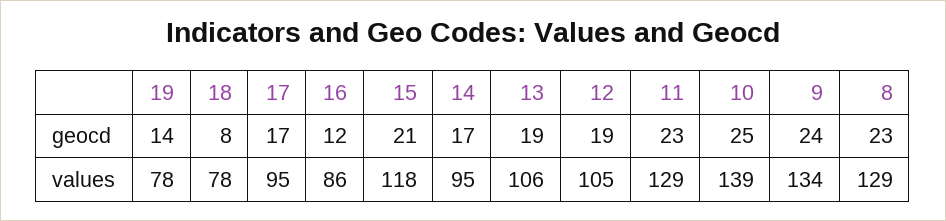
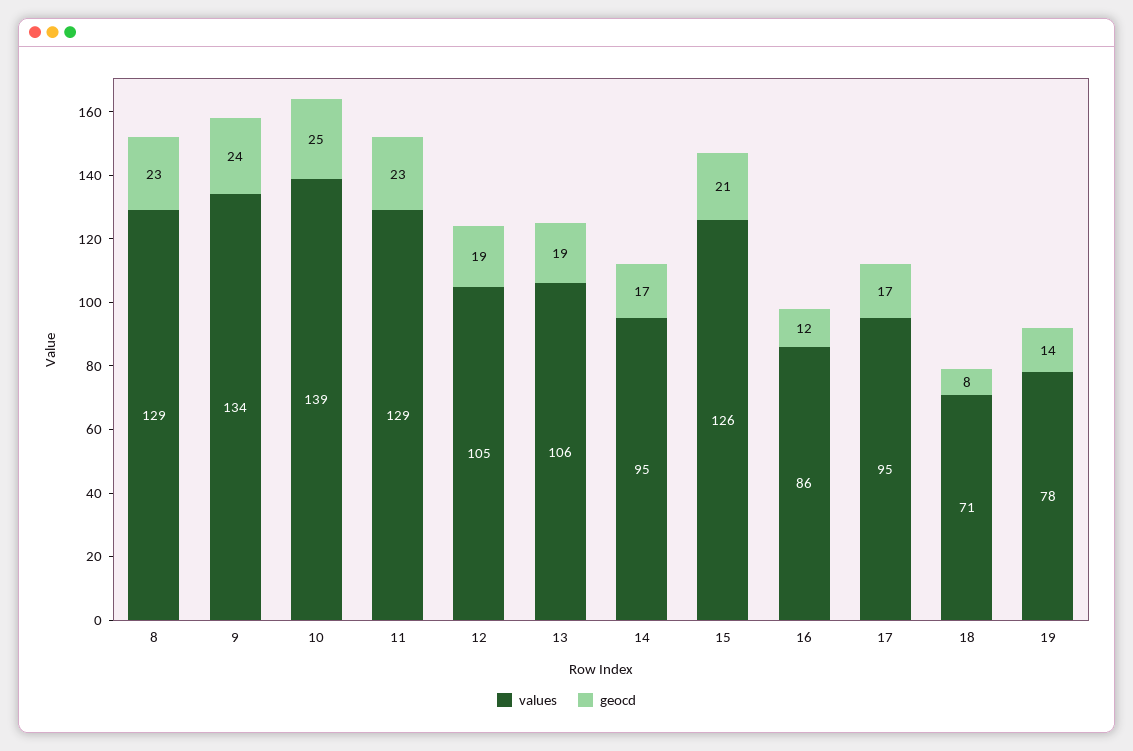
  {
    "geocd": {
      "19": 14,
      "18": 8,
      "17": 17,
      "16": 12,
      "15": 21,
      "14": 17,
      "13": 19,
      "12": 19,
      "11": 23,
      "10": 25,
      "9": 24,
      "8": 23
    },
    "values": {
      "19": 78,
-     "18": 78,
+     "18": 71,
      "17": 95,
      "16": 86,
-     "15": 118,
+     "15": 126,
      "14": 95,
      "13": 106,
      "12": 105,
      "11": 129,
      "10": 139,
      "9": 134,
      "8": 129
    }
  }

